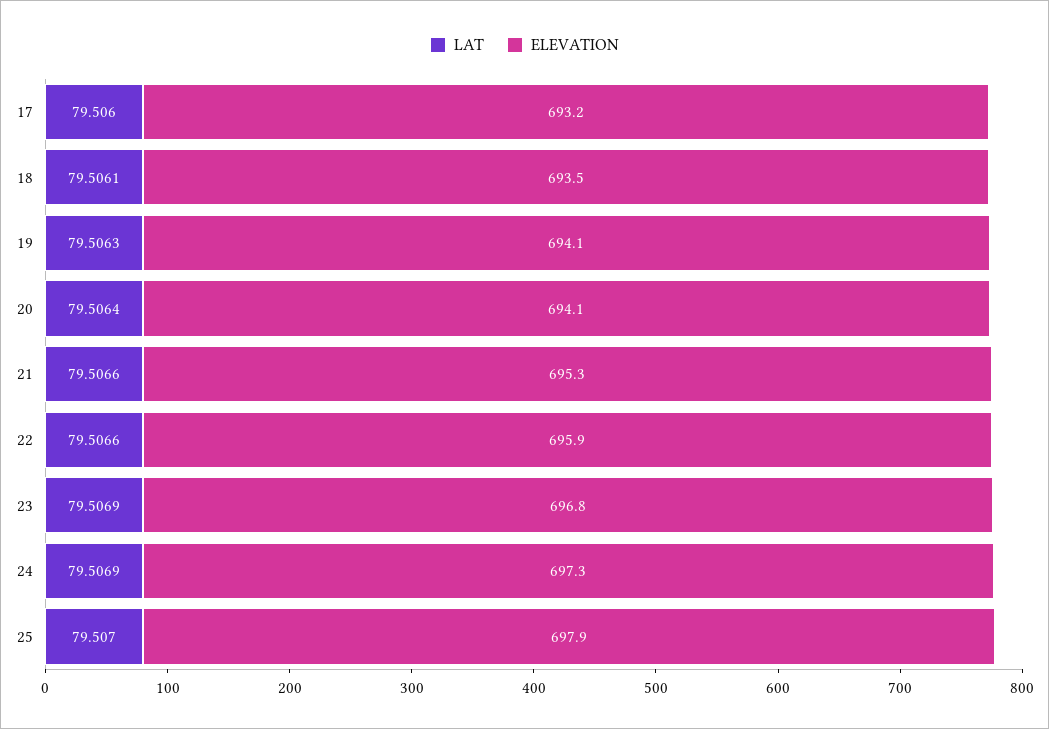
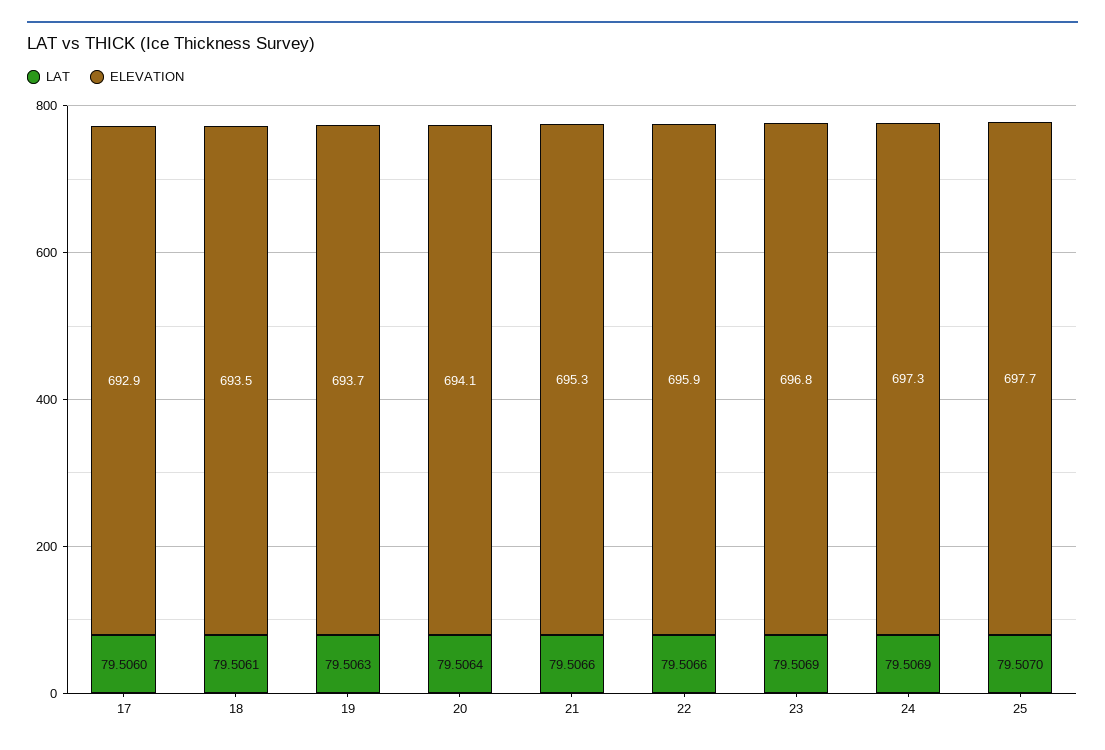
  {
    "LAT": {
      "17": 79.506,
      "18": 79.5061,
      "19": 79.5063,
      "20": 79.5064,
      "21": 79.5066,
      "22": 79.5066,
      "23": 79.5069,
      "24": 79.5069,
      "25": 79.507
    },
    "ELEVATION": {
-     "17": 693.2,
+     "17": 692.9,
      "18": 693.5,
-     "19": 694.1,
+     "19": 693.7,
      "20": 694.1,
      "21": 695.3,
      "22": 695.9,
      "23": 696.8,
      "24": 697.3,
-     "25": 697.9
+     "25": 697.7
    }
  }

